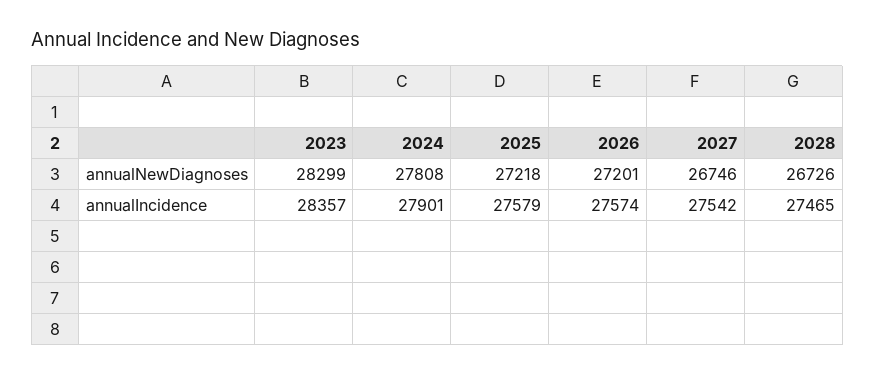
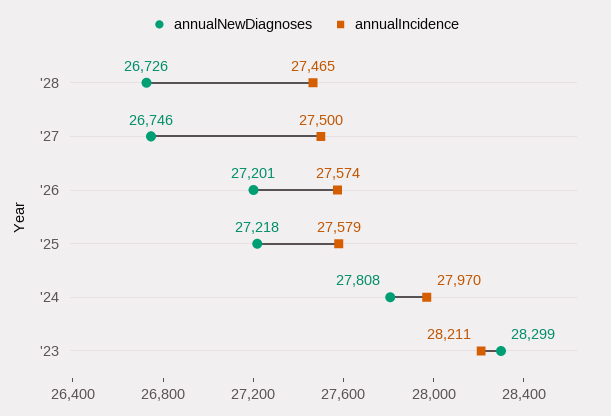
  {
    "annualNewDiagnoses": {
      "2023": 28299,
      "2024": 27808,
      "2025": 27218,
      "2026": 27201,
      "2027": 26746,
      "2028": 26726
    },
    "annualIncidence": {
-     "2023": 28357,
+     "2023": 28211,
-     "2024": 27901,
+     "2024": 27970,
      "2025": 27579,
      "2026": 27574,
-     "2027": 27542,
+     "2027": 27500,
      "2028": 27465
    }
  }

